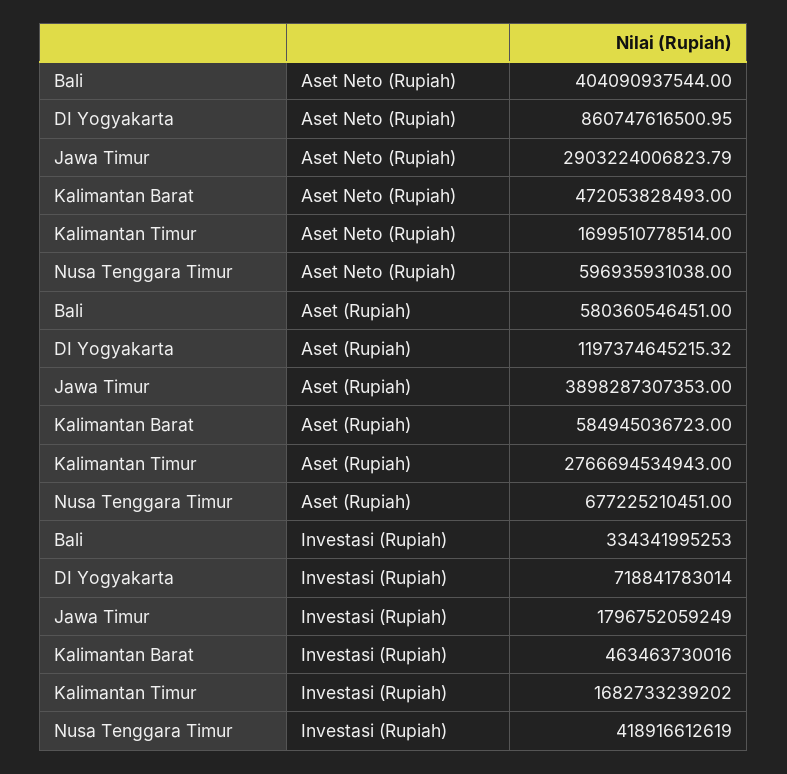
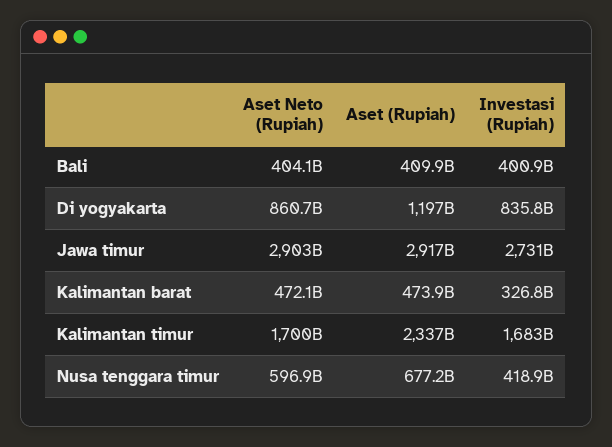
  {
    "Bali": {
      "Aset Neto (Rupiah)": 404090937544,
-     "Aset (Rupiah)": 580360546451,
+     "Aset (Rupiah)": 409900000000,
-     "Investasi (Rupiah)": 334341995253
+     "Investasi (Rupiah)": 400900000000
    },
    "DI Yogyakarta": {
      "Aset Neto (Rupiah)": 860747616500.95,
      "Aset (Rupiah)": 1197374645215.32,
-     "Investasi (Rupiah)": 718841783014
+     "Investasi (Rupiah)": 835800000000
    },
    "Jawa Timur": {
      "Aset Neto (Rupiah)": 2903224006823.79,
-     "Aset (Rupiah)": 3898287307353,
+     "Aset (Rupiah)": 2917000000000,
-     "Investasi (Rupiah)": 1796752059249
+     "Investasi (Rupiah)": 2731000000000
    },
    "Kalimantan Barat": {
      "Aset Neto (Rupiah)": 472053828493,
-     "Aset (Rupiah)": 584945036723,
+     "Aset (Rupiah)": 473900000000,
-     "Investasi (Rupiah)": 463463730016
+     "Investasi (Rupiah)": 326800000000
    },
    "Kalimantan Timur": {
      "Aset Neto (Rupiah)": 1699510778514,
-     "Aset (Rupiah)": 2766694534943,
+     "Aset (Rupiah)": 2337000000000,
      "Investasi (Rupiah)": 1682733239202
    },
    "Nusa Tenggara Timur": {
      "Aset Neto (Rupiah)": 596935931038,
      "Aset (Rupiah)": 677225210451,
      "Investasi (Rupiah)": 418916612619
    }
  }

